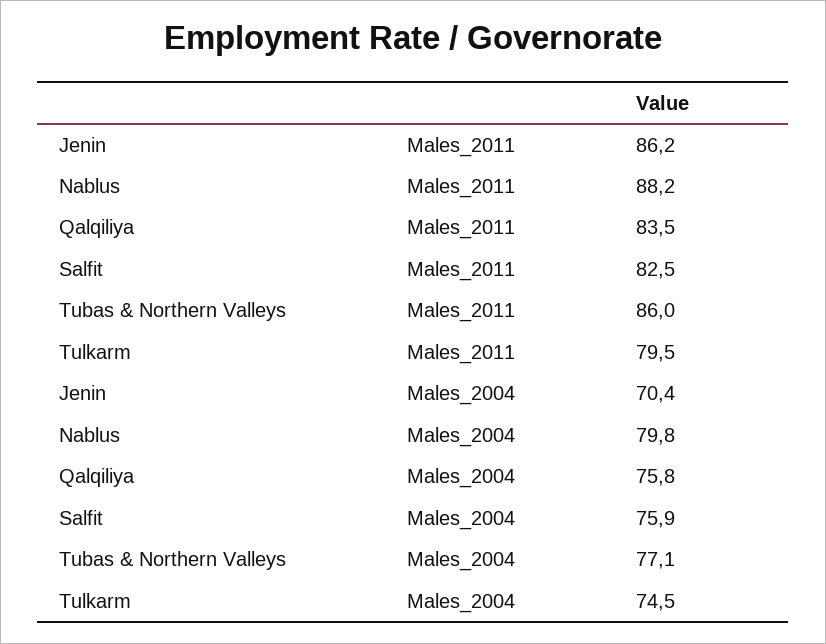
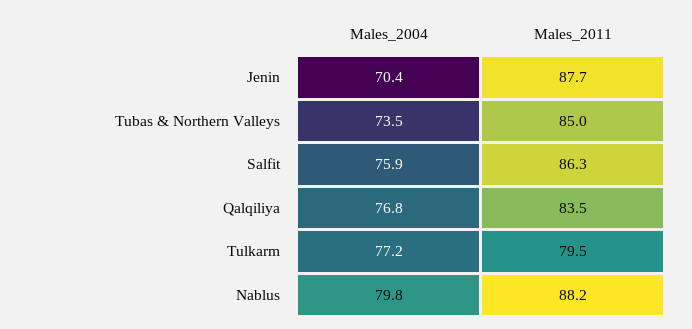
  {
    "Jenin": {
-     "Males_2011": 86.2,
+     "Males_2011": 87.7,
      "Males_2004": 70.4
    },
    "Nablus": {
      "Males_2011": 88.2,
      "Males_2004": 79.8
    },
    "Qalqiliya": {
      "Males_2011": 83.5,
-     "Males_2004": 75.8
+     "Males_2004": 76.8
    },
    "Salfit": {
-     "Males_2011": 82.5,
+     "Males_2011": 86.3,
      "Males_2004": 75.9
    },
    "Tubas & Northern Valleys": {
-     "Males_2011": 86,
+     "Males_2011": 85,
-     "Males_2004": 77.1
+     "Males_2004": 73.5
    },
    "Tulkarm": {
      "Males_2011": 79.5,
-     "Males_2004": 74.5
+     "Males_2004": 77.2
    }
  }

